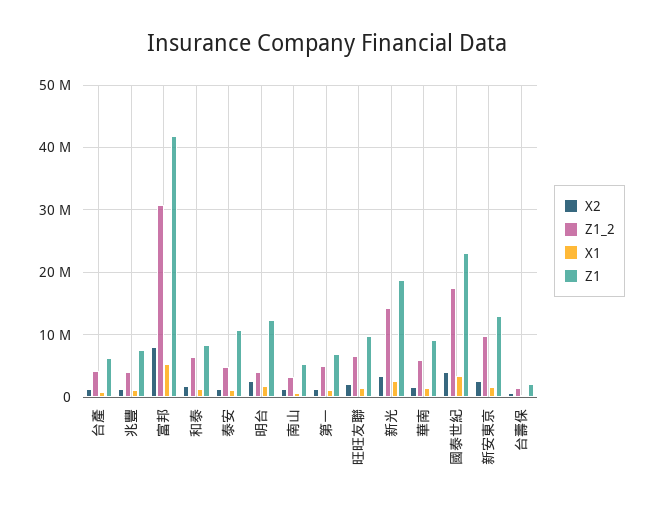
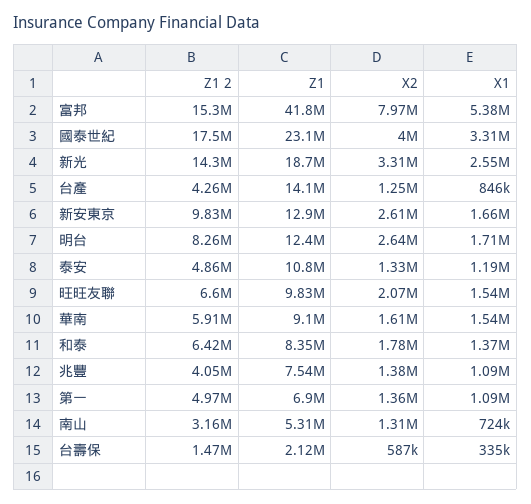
  {
    "X2": {
      "台產": 1250000,
      "兆豐": 1380000,
      "富邦": 7970000,
      "和泰": 1780000,
      "泰安": 1330000,
      "明台": 2640000,
      "南山": 1310000,
      "第一": 1360000,
      "旺旺友聯": 2070000,
      "新光": 3310000,
      "華南": 1610000,
      "國泰世紀": 4000000,
      "新安東京": 2610000,
      "台壽保": 587000
    },
    "Z1_2": {
      "台產": 4260000,
      "兆豐": 4050000,
-     "富邦": 31000000,
+     "富邦": 15300000,
      "和泰": 6420000,
      "泰安": 4860000,
-     "明台": 4000000,
+     "明台": 8260000,
      "南山": 3160000,
      "第一": 4970000,
      "旺旺友聯": 6600000,
      "新光": 14300000,
      "華南": 5910000,
      "國泰世紀": 17500000,
      "新安東京": 9830000,
      "台壽保": 1470000
    },
    "X1": {
      "台產": 846000,
      "兆豐": 1090000,
      "富邦": 5380000,
      "和泰": 1370000,
      "泰安": 1190000,
      "明台": 1710000,
      "南山": 724000,
      "第一": 1090000,
      "旺旺友聯": 1540000,
      "新光": 2550000,
      "華南": 1540000,
      "國泰世紀": 3310000,
      "新安東京": 1660000,
      "台壽保": 335000
    },
    "Z1": {
-     "台產": 6000000,
+     "台產": 14100000,
      "兆豐": 7540000,
      "富邦": 41800000,
      "和泰": 8350000,
      "泰安": 10800000,
      "明台": 12400000,
      "南山": 5310000,
      "第一": 6900000,
      "旺旺友聯": 9830000,
      "新光": 18700000,
      "華南": 9100000,
      "國泰世紀": 23100000,
      "新安東京": 12900000,
      "台壽保": 2120000
    }
  }

